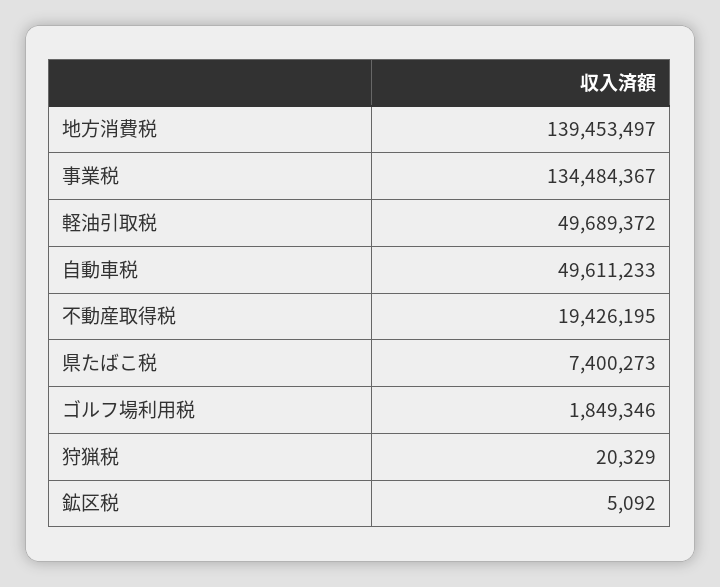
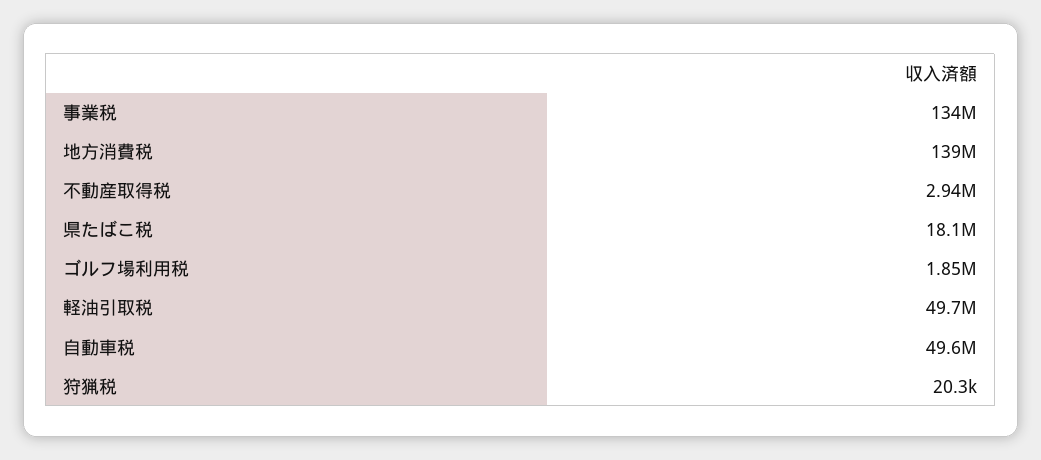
  {
    "地方消費税": 139453497,
    "事業税": 134484367,
    "軽油引取税": 49689372,
    "自動車税": 49611233,
-   "不動産取得税": 19426195,
+   "不動産取得税": 2940000,
-   "県たばこ税": 7400273,
+   "県たばこ税": 18100000,
    "ゴルフ場利用税": 1849346,
-   "狩猟税": 20329,
+   "狩猟税": 20329
-   "鉱区税": 5092
  }

